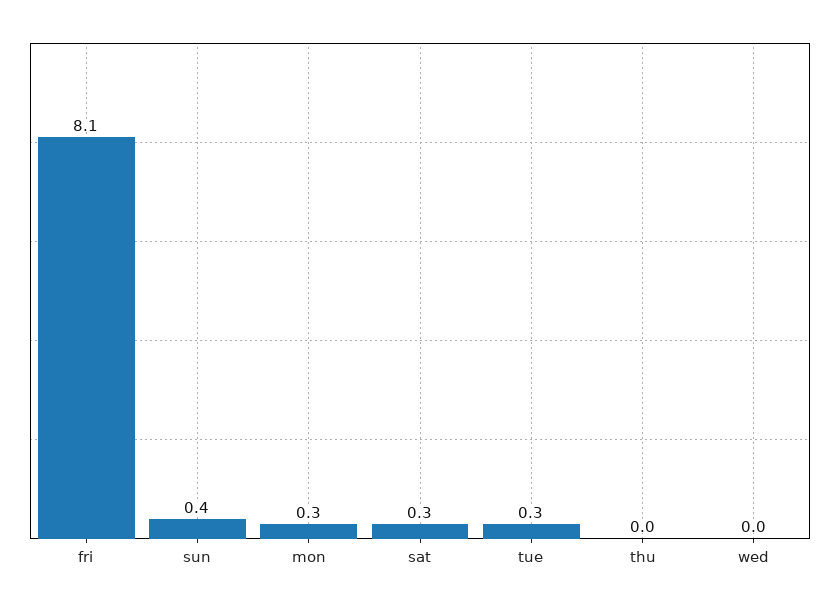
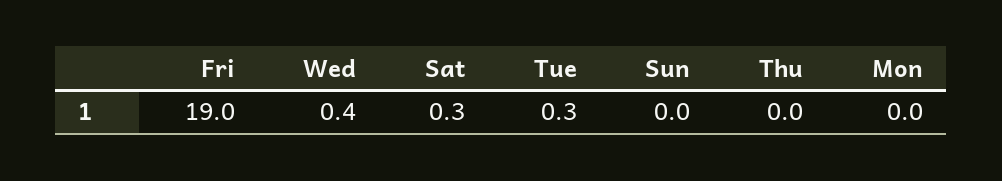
  {
-   "fri": 8.1,
+   "fri": 19,
-   "sun": 0.4,
+   "sun": 0,
-   "mon": 0.3,
+   "mon": 0,
    "sat": 0.3,
    "tue": 0.3,
    "thu": 0,
-   "wed": 0
+   "wed": 0.4
  }

